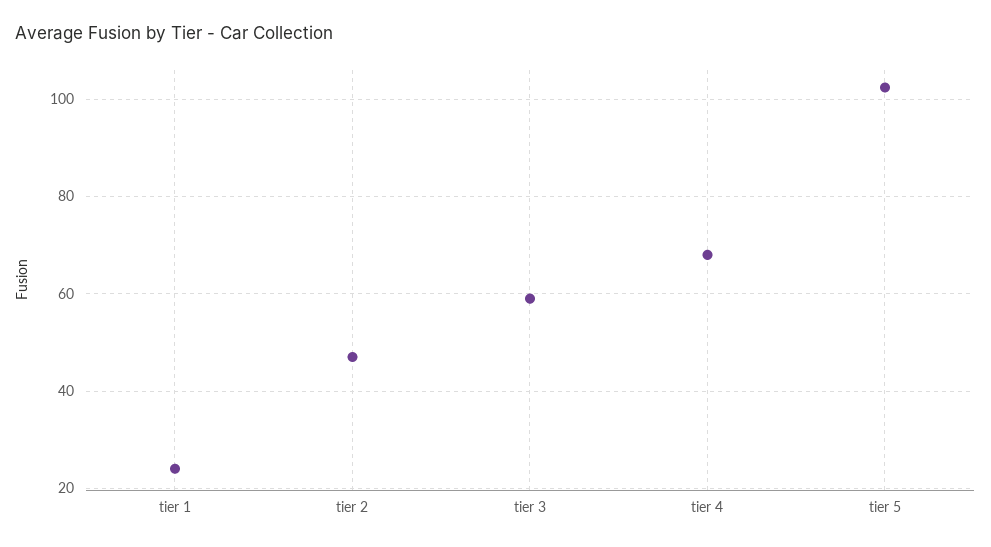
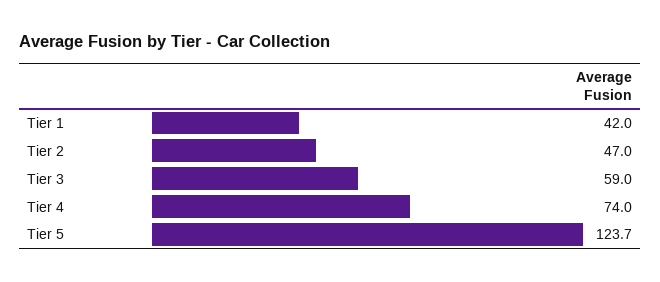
  {
-   "tier 1": 24,
+   "tier 1": 42,
    "tier 2": 47,
    "tier 3": 59,
-   "tier 4": 68,
+   "tier 4": 74,
-   "tier 5": 102
+   "tier 5": 123.7
  }

